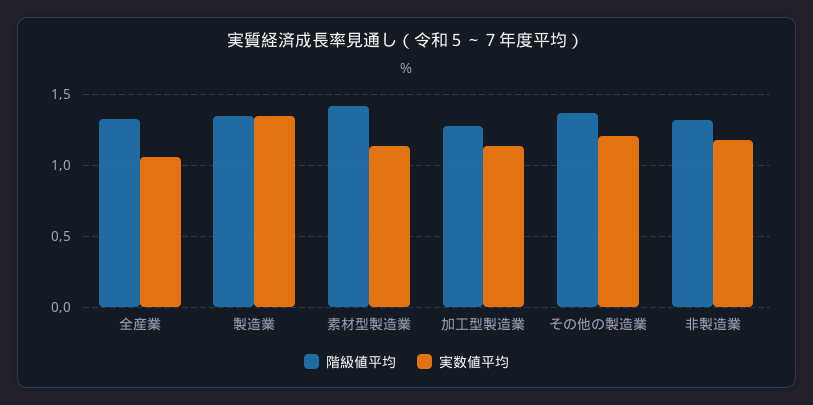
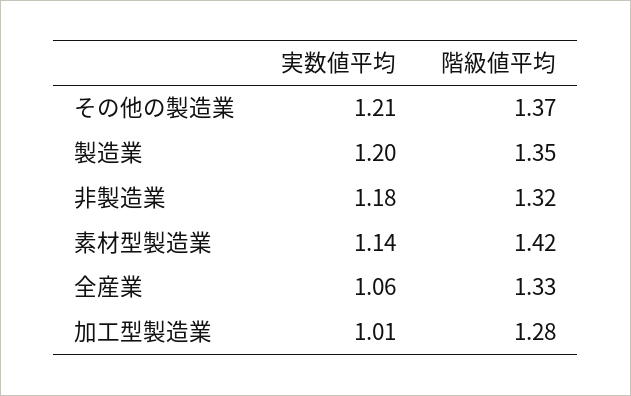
  {
    "階級値平均": {
      "全産業": 1.33,
      "製造業": 1.35,
      "素材型製造業": 1.42,
      "加工型製造業": 1.28,
      "その他の製造業": 1.37,
      "非製造業": 1.32
    },
    "実数値平均": {
      "全産業": 1.06,
-     "製造業": 1.35,
+     "製造業": 1.2,
      "素材型製造業": 1.14,
-     "加工型製造業": 1.15,
+     "加工型製造業": 1.01,
      "その他の製造業": 1.21,
      "非製造業": 1.18
    }
  }

